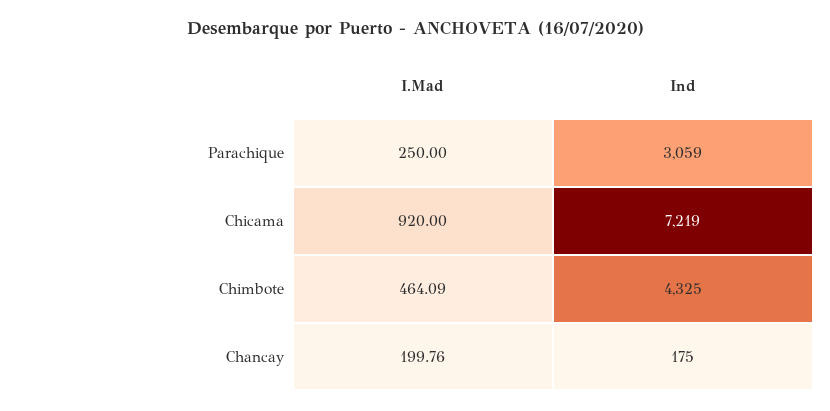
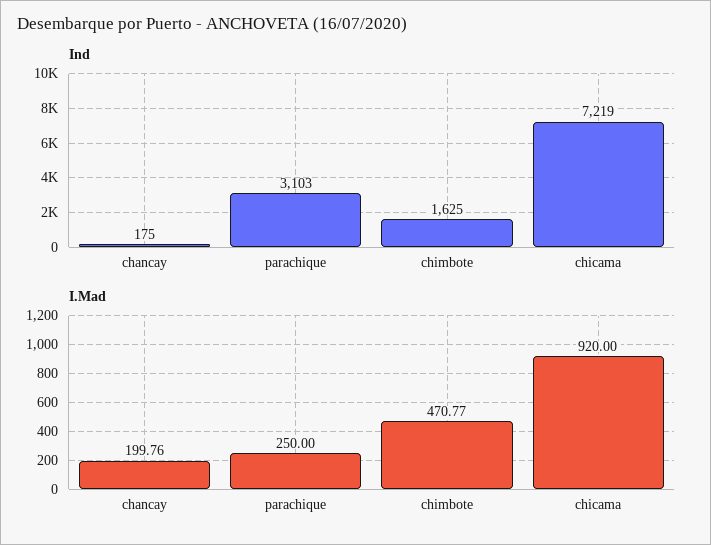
  {
    "I.Mad": {
      "Parachique": 250,
      "Chicama": 920,
-     "Chimbote": 464.09,
+     "Chimbote": 470.77,
      "Chancay": 199.76
    },
    "Ind": {
-     "Parachique": 3059,
+     "Parachique": 3103,
      "Chicama": 7219,
-     "Chimbote": 4325,
+     "Chimbote": 1625,
      "Chancay": 175
    }
  }

